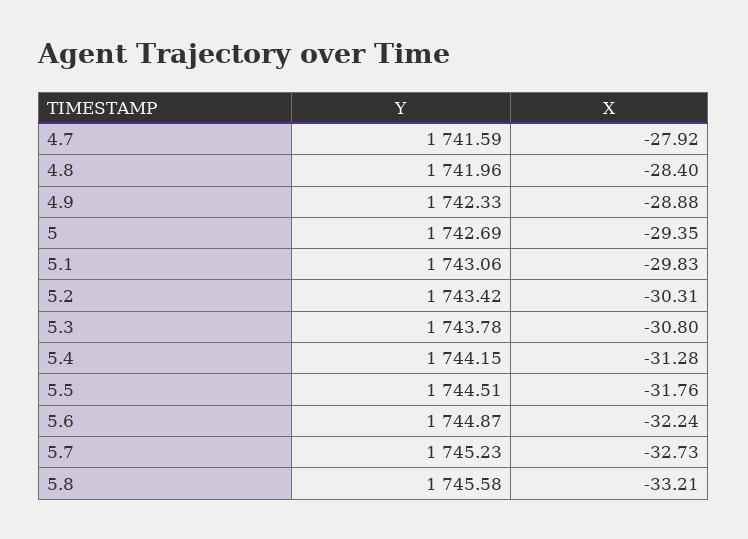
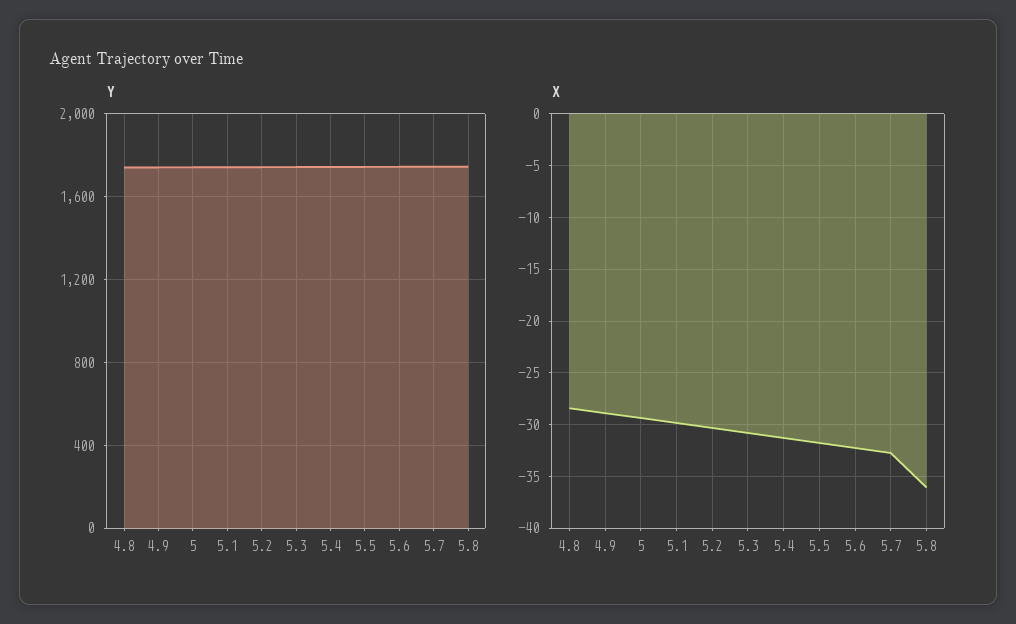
  {
    "Y": {
-     "4.7": 1741.59,
      "4.8": 1741.96,
      "4.9": 1742.33,
      "5": 1742.69,
      "5.1": 1743.06,
      "5.2": 1743.42,
      "5.3": 1743.78,
      "5.4": 1744.15,
      "5.5": 1744.51,
      "5.6": 1744.87,
      "5.7": 1745.23,
      "5.8": 1745.58
    },
    "X": {
-     "4.7": -27.92,
      "4.8": -28.4,
      "4.9": -28.88,
      "5": -29.35,
      "5.1": -29.83,
      "5.2": -30.31,
      "5.3": -30.8,
      "5.4": -31.28,
      "5.5": -31.76,
      "5.6": -32.24,
      "5.7": -32.73,
-     "5.8": -33.21
+     "5.8": -36
    }
  }

